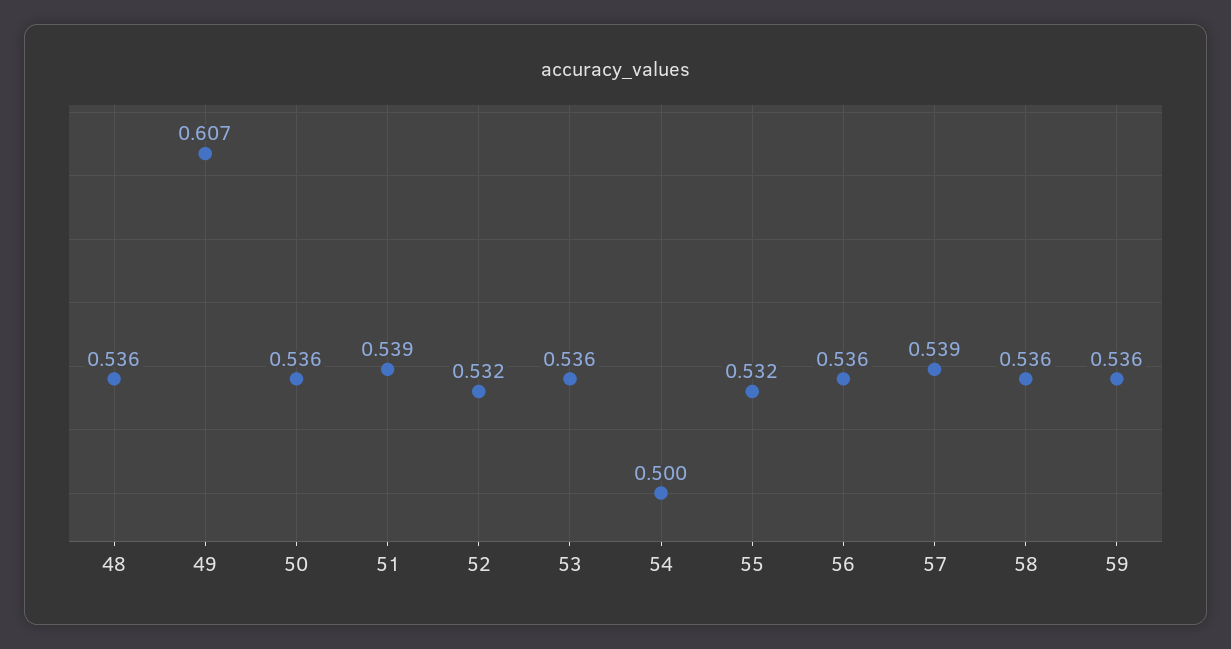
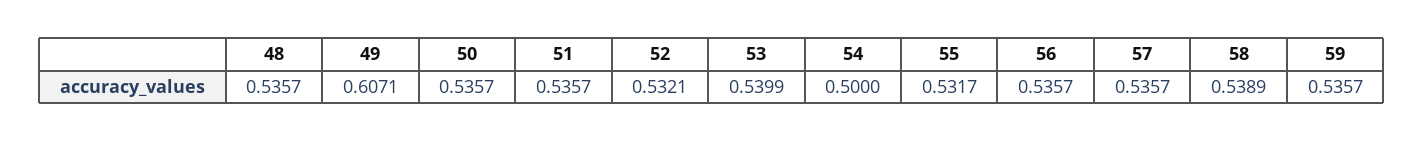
  {
    "48": 0.5357,
    "49": 0.6071,
    "50": 0.5357,
-   "51": 0.539,
+   "51": 0.5357,
    "52": 0.5321,
-   "53": 0.536,
+   "53": 0.5399,
    "54": 0.5,
    "55": 0.5317,
    "56": 0.5357,
-   "57": 0.539,
+   "57": 0.5357,
-   "58": 0.536,
+   "58": 0.5389,
    "59": 0.5357
  }

